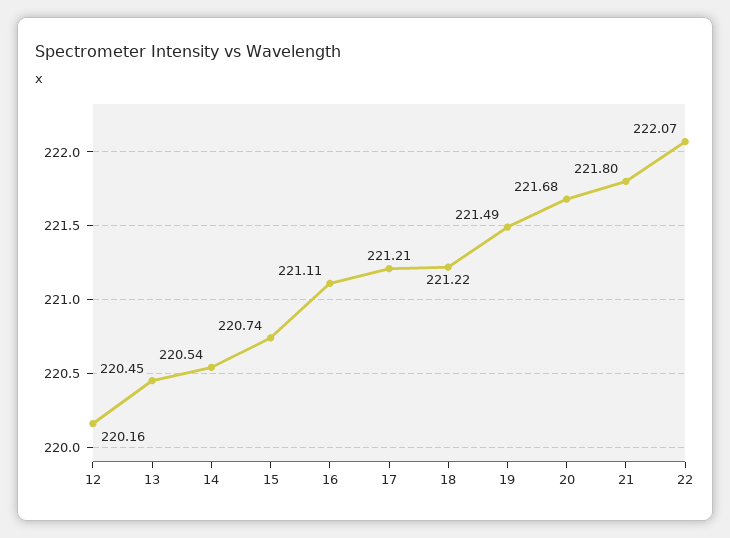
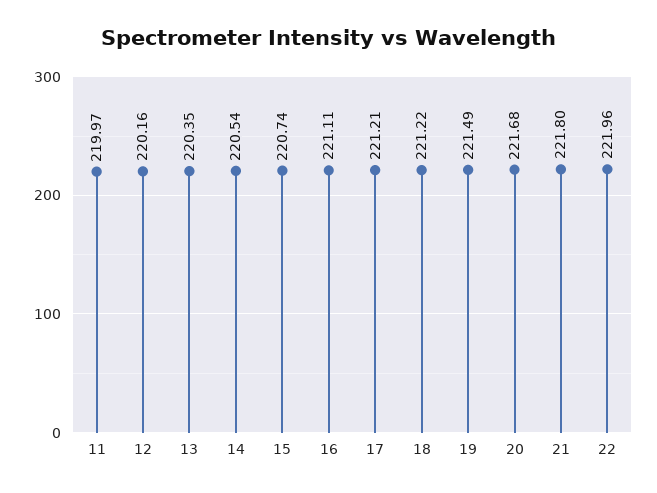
  {
    "12": 220.16,
-   "13": 220.45,
+   "13": 220.35,
    "14": 220.54,
    "15": 220.74,
    "16": 221.11,
    "17": 221.21,
    "18": 221.22,
    "19": 221.49,
    "20": 221.68,
    "21": 221.8,
-   "22": 222.07
+   "22": 221.96,
+   "11": 219.97
  }

